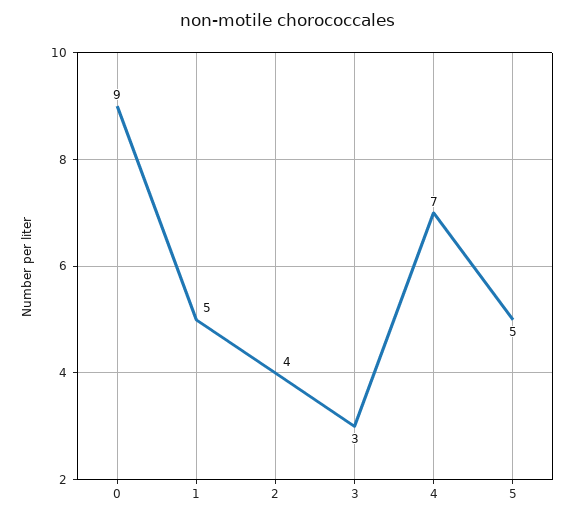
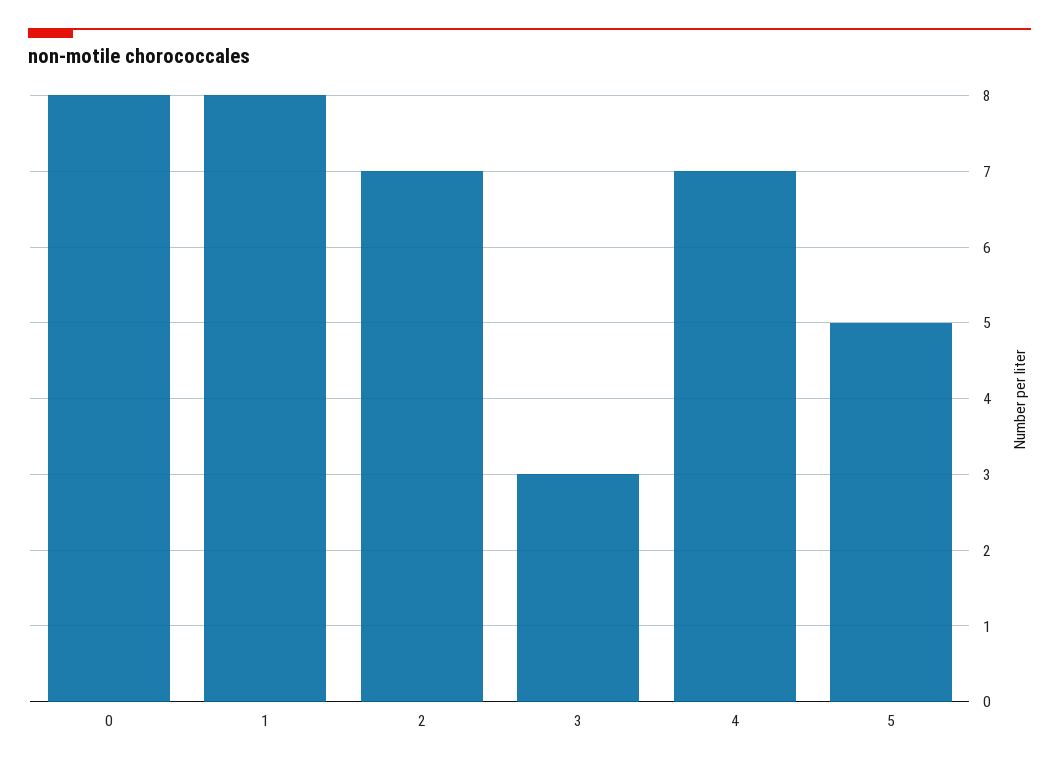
  {
-   "0": 9,
+   "0": 8,
-   "1": 5,
+   "1": 8,
-   "2": 4,
+   "2": 7,
    "3": 3,
    "4": 7,
    "5": 5
  }

